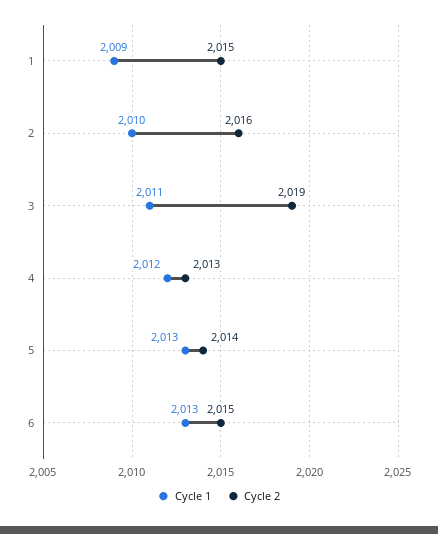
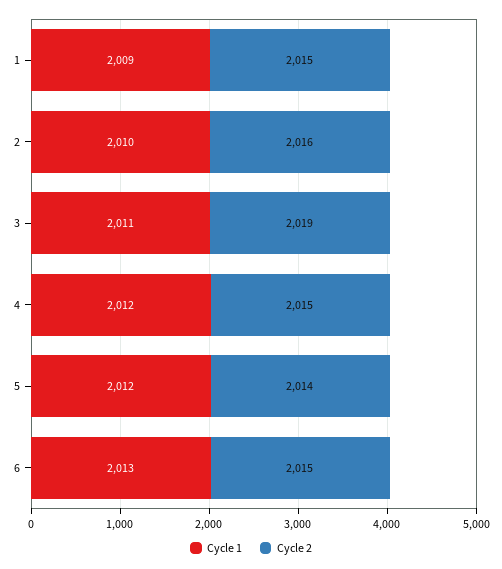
  {
    "Cycle 1": {
      "1": 2009,
      "2": 2010,
      "3": 2011,
      "4": 2012,
-     "5": 2013,
+     "5": 2012,
      "6": 2013
    },
    "Cycle 2": {
      "1": 2015,
      "2": 2016,
      "3": 2019,
-     "4": 2013,
+     "4": 2015,
      "5": 2014,
      "6": 2015
    }
  }

